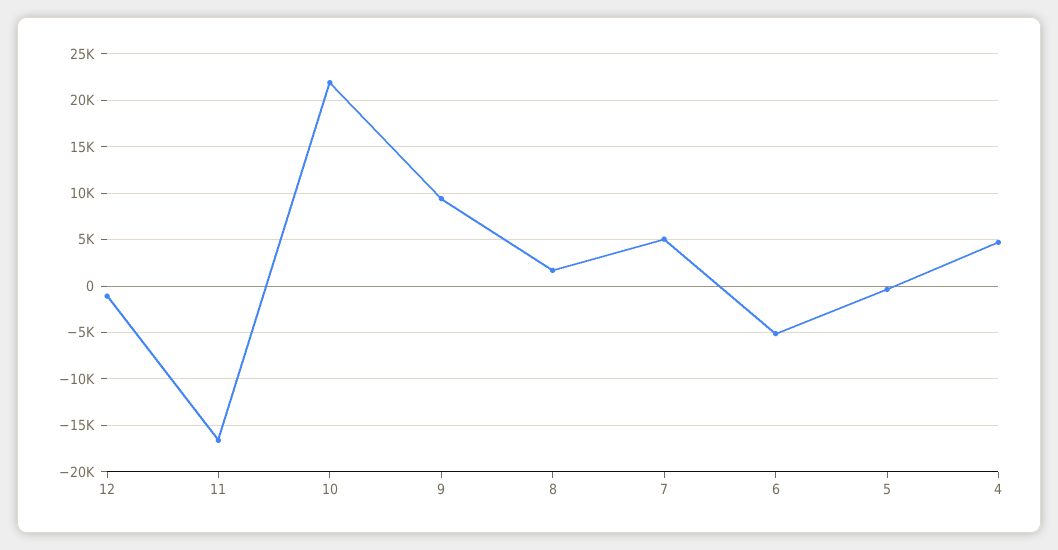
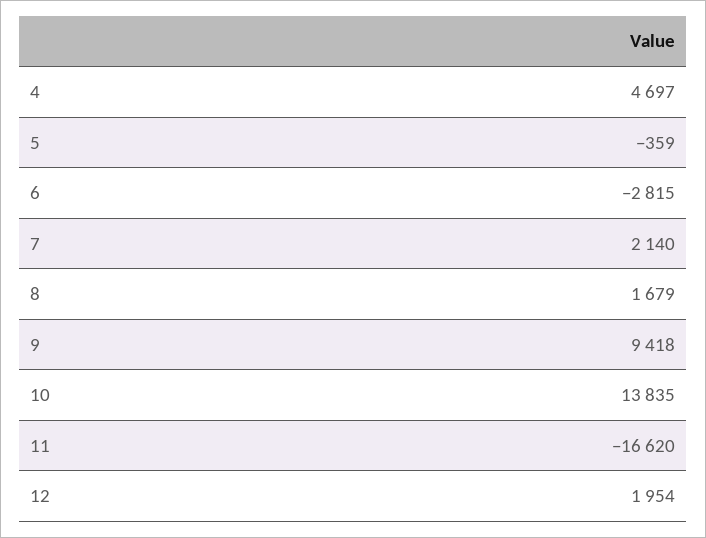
  {
-   "12": -1000,
+   "12": 1954,
    "11": -16620,
-   "10": 22000,
+   "10": 13835,
    "9": 9418,
    "8": 1679,
-   "7": 5000,
+   "7": 2140,
-   "6": -5000,
+   "6": -2815,
    "5": -359,
    "4": 4697
  }

